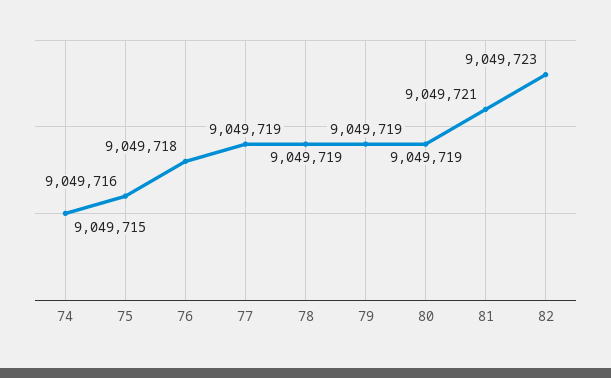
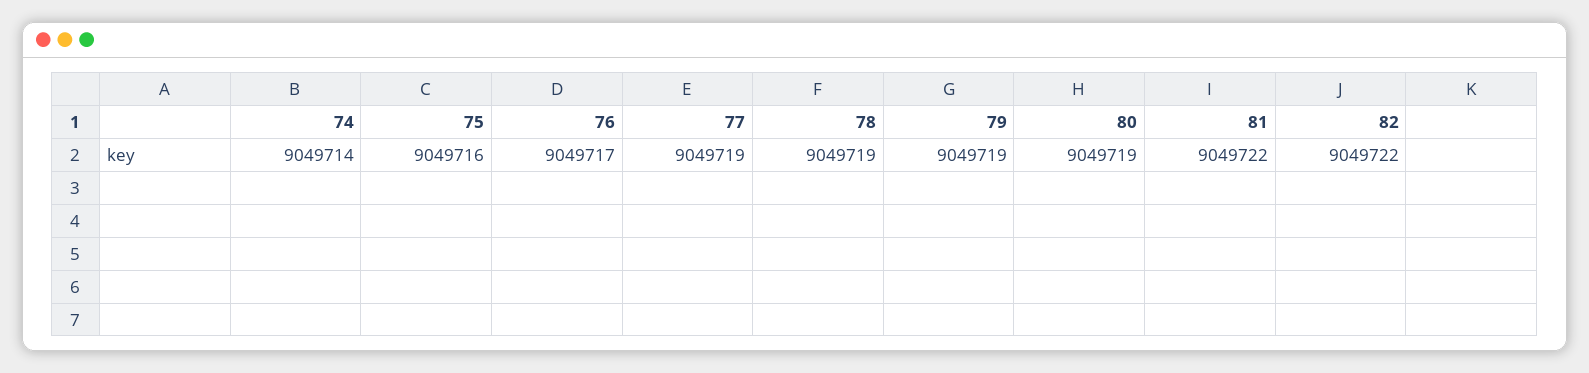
  {
-   "74": 9049715,
+   "74": 9049714,
    "75": 9049716,
-   "76": 9049718,
+   "76": 9049717,
    "77": 9049719,
    "78": 9049719,
    "79": 9049719,
    "80": 9049719,
-   "81": 9049721,
+   "81": 9049722,
-   "82": 9049723
+   "82": 9049722
  }

